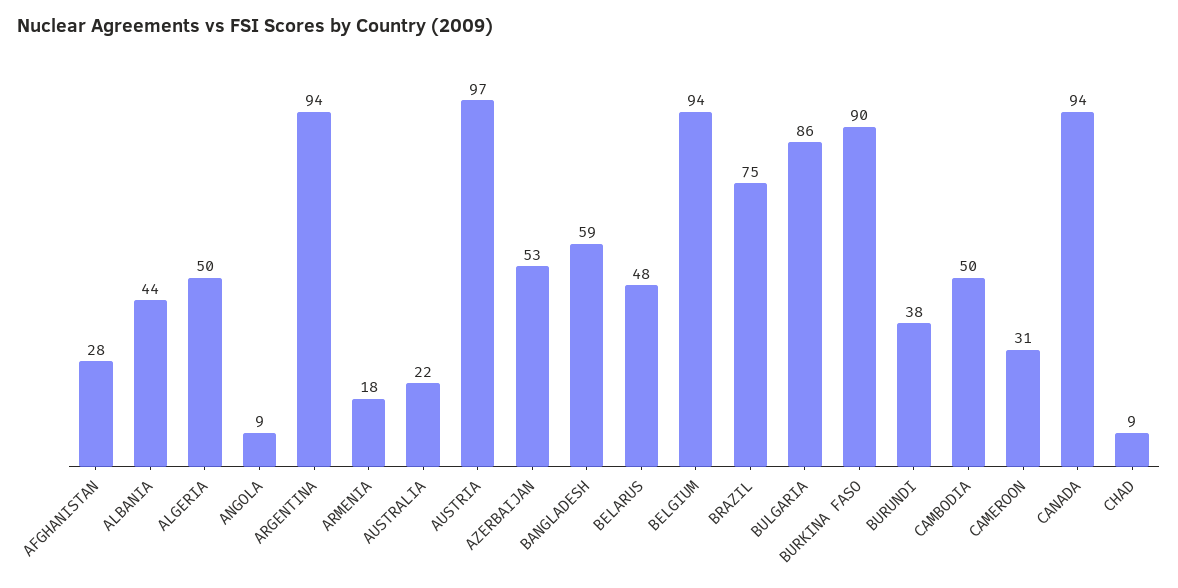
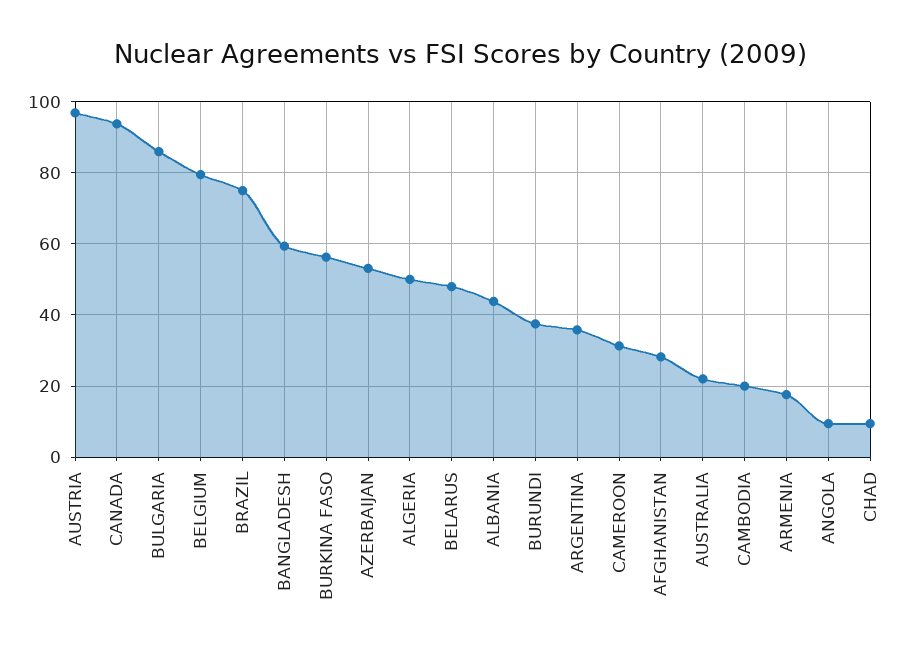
  {
    "AFGHANISTAN": 28,
    "ALBANIA": 44,
    "ALGERIA": 50,
    "ANGOLA": 9,
-   "ARGENTINA": 94,
+   "ARGENTINA": 36,
    "ARMENIA": 18,
    "AUSTRALIA": 22,
    "AUSTRIA": 97,
    "AZERBAIJAN": 53,
    "BANGLADESH": 59,
    "BELARUS": 48,
-   "BELGIUM": 94,
+   "BELGIUM": 80,
    "BRAZIL": 75,
    "BULGARIA": 86,
-   "BURKINA FASO": 90,
+   "BURKINA FASO": 56,
    "BURUNDI": 38,
-   "CAMBODIA": 50,
+   "CAMBODIA": 20,
    "CAMEROON": 31,
    "CANADA": 94,
    "CHAD": 9
  }

